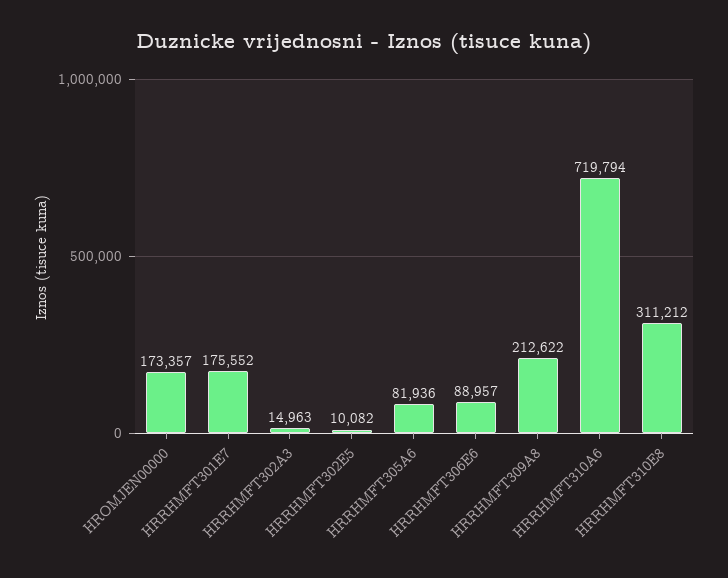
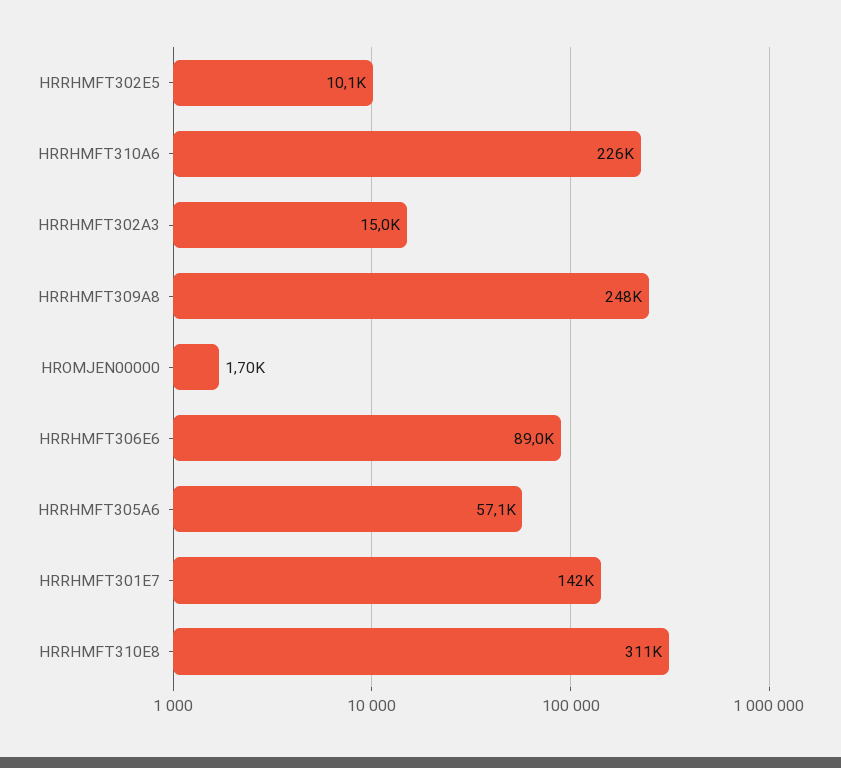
  {
-   "HROMJEN00000": 173357,
+   "HROMJEN00000": 1700,
-   "HRRHMFT301E7": 175552,
+   "HRRHMFT301E7": 142000,
    "HRRHMFT302A3": 14963,
    "HRRHMFT302E5": 10082,
-   "HRRHMFT305A6": 81936,
+   "HRRHMFT305A6": 57100,
    "HRRHMFT306E6": 88957,
-   "HRRHMFT309A8": 212622,
+   "HRRHMFT309A8": 248000,
-   "HRRHMFT310A6": 719794,
+   "HRRHMFT310A6": 226000,
    "HRRHMFT310E8": 311212
  }

